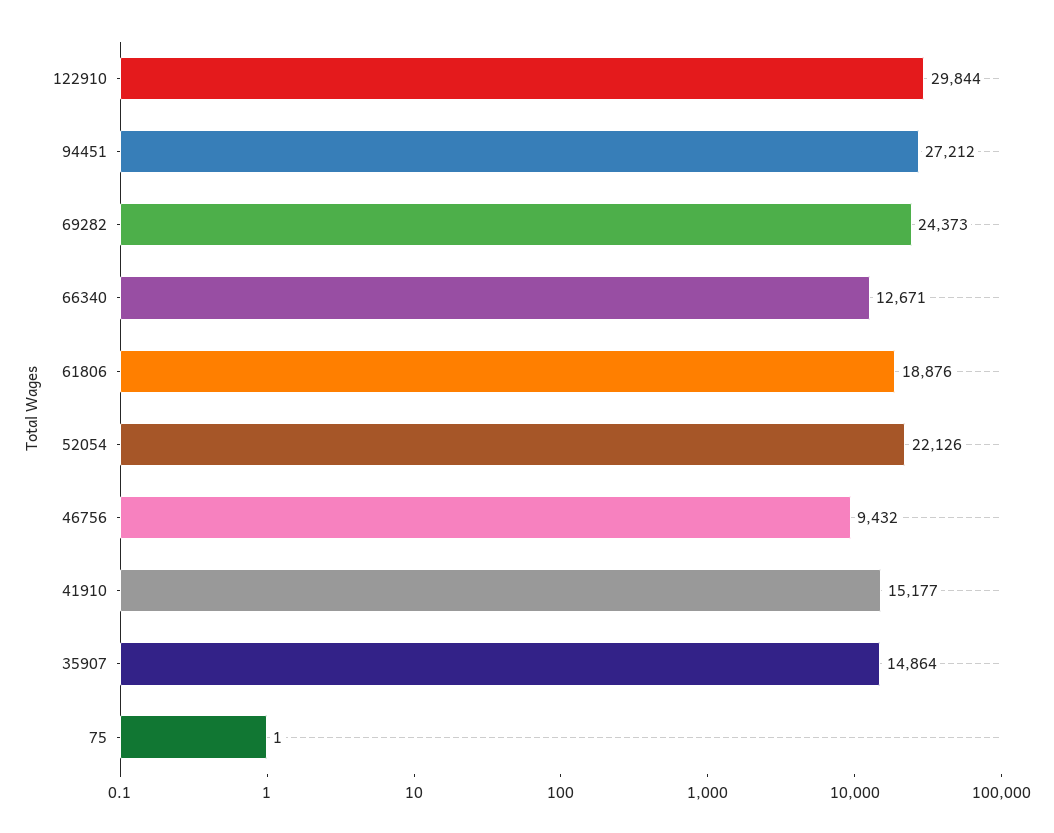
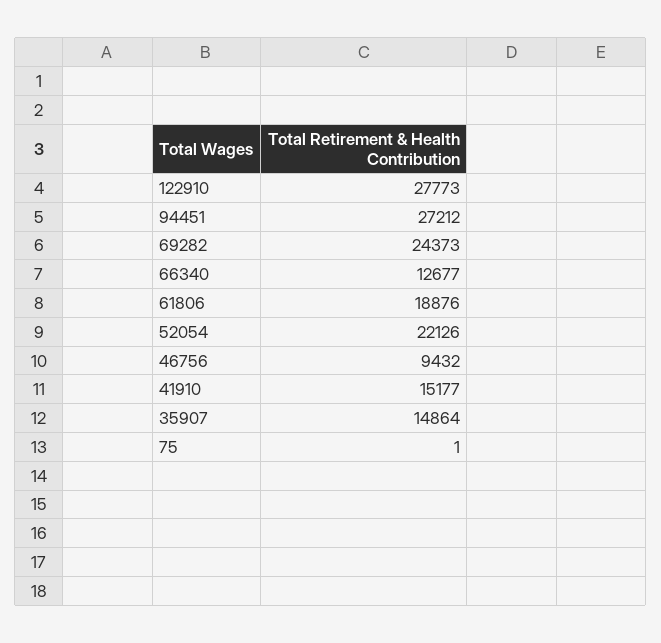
  {
-   "122910": 29844,
+   "122910": 27773,
    "94451": 27212,
    "69282": 24373,
-   "66340": 12671,
+   "66340": 12677,
    "61806": 18876,
    "52054": 22126,
    "46756": 9432,
    "41910": 15177,
    "35907": 14864,
    "75": 1
  }

